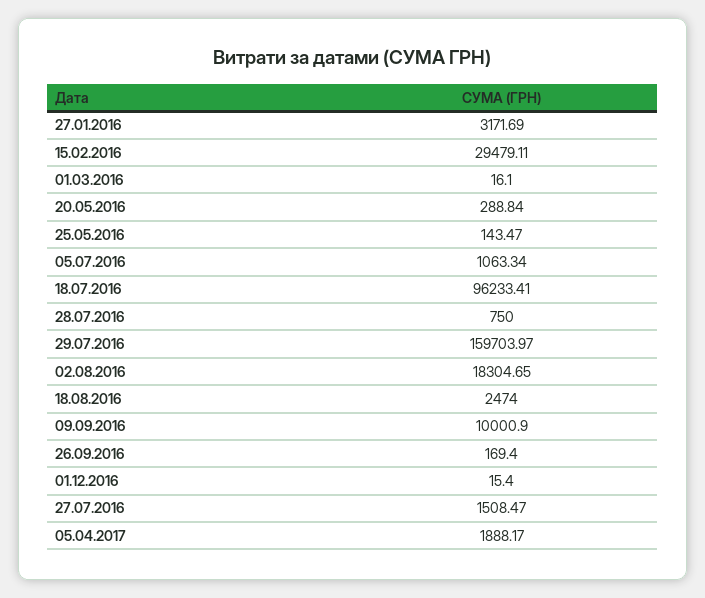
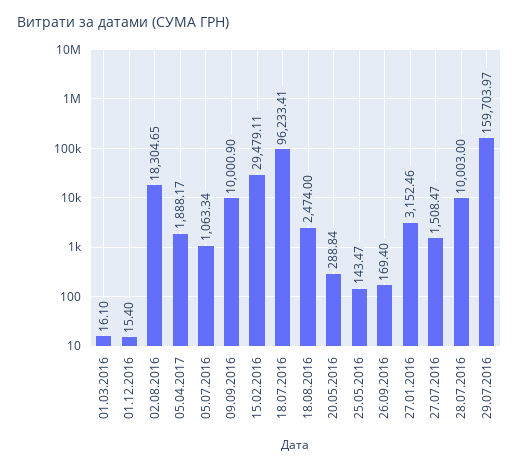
  {
-   "27.01.2016": 3171.69,
+   "27.01.2016": 3152.46,
    "15.02.2016": 29479.11,
    "01.03.2016": 16.1,
    "20.05.2016": 288.84,
    "25.05.2016": 143.47,
    "05.07.2016": 1063.34,
    "18.07.2016": 96233.41,
-   "28.07.2016": 750,
+   "28.07.2016": 10003,
    "29.07.2016": 159703.97,
    "02.08.2016": 18304.65,
    "18.08.2016": 2474,
    "09.09.2016": 10000.9,
    "26.09.2016": 169.4,
    "01.12.2016": 15.4,
    "27.07.2016": 1508.47,
    "05.04.2017": 1888.17
  }

